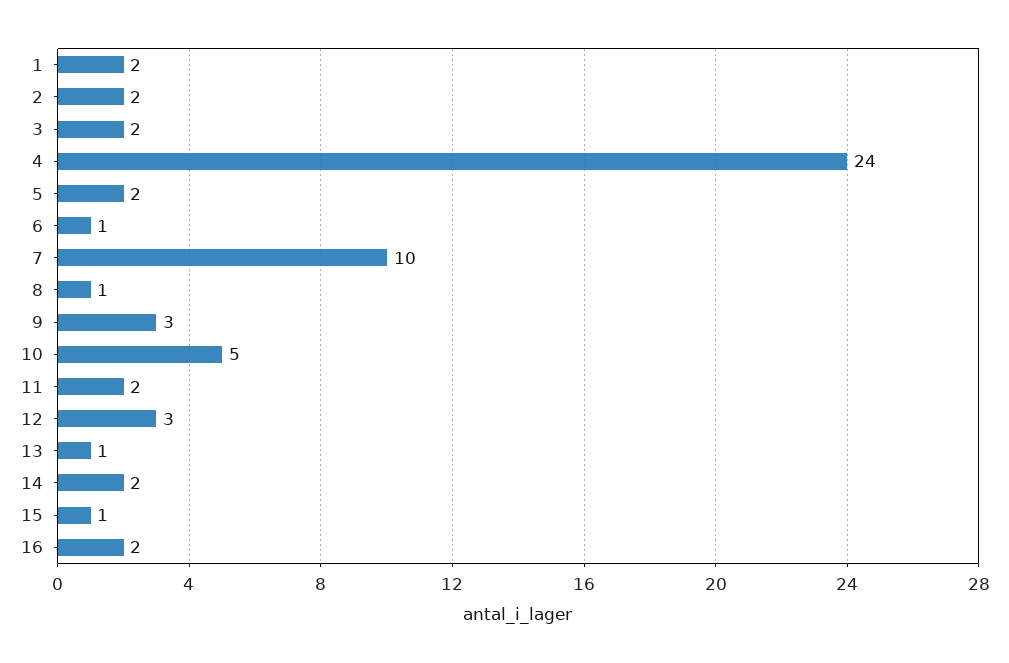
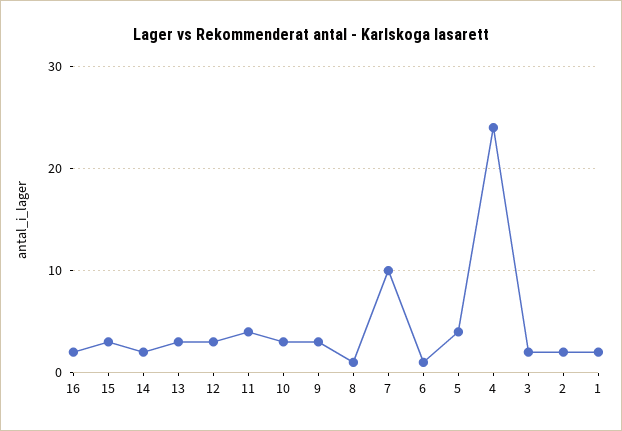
  {
    "1": 2,
    "2": 2,
    "3": 2,
    "4": 24,
-   "5": 2,
+   "5": 4,
    "6": 1,
    "7": 10,
    "8": 1,
    "9": 3,
-   "10": 5,
+   "10": 3,
-   "11": 2,
+   "11": 4,
    "12": 3,
-   "13": 1,
+   "13": 3,
    "14": 2,
-   "15": 1,
+   "15": 3,
    "16": 2
  }

